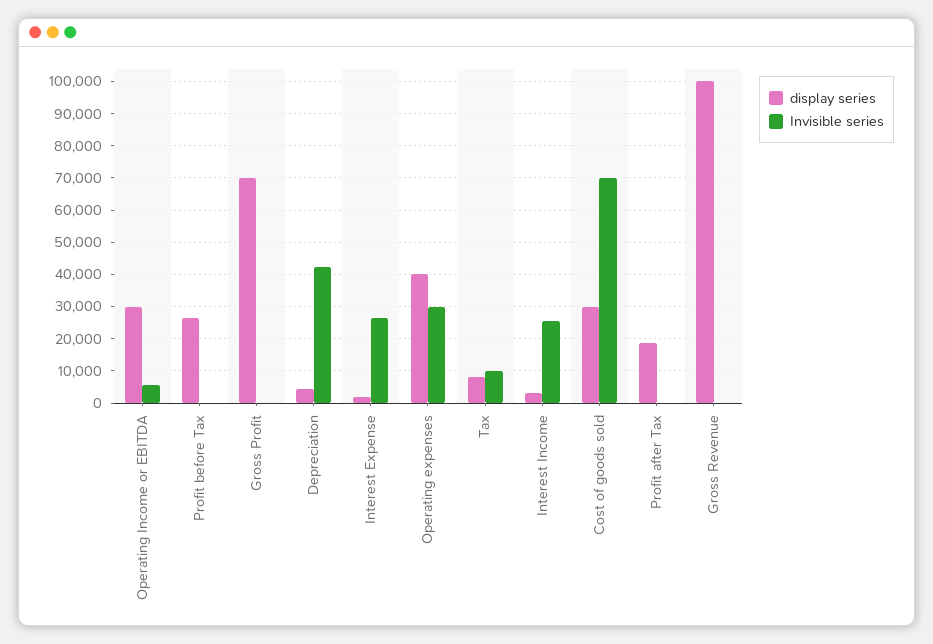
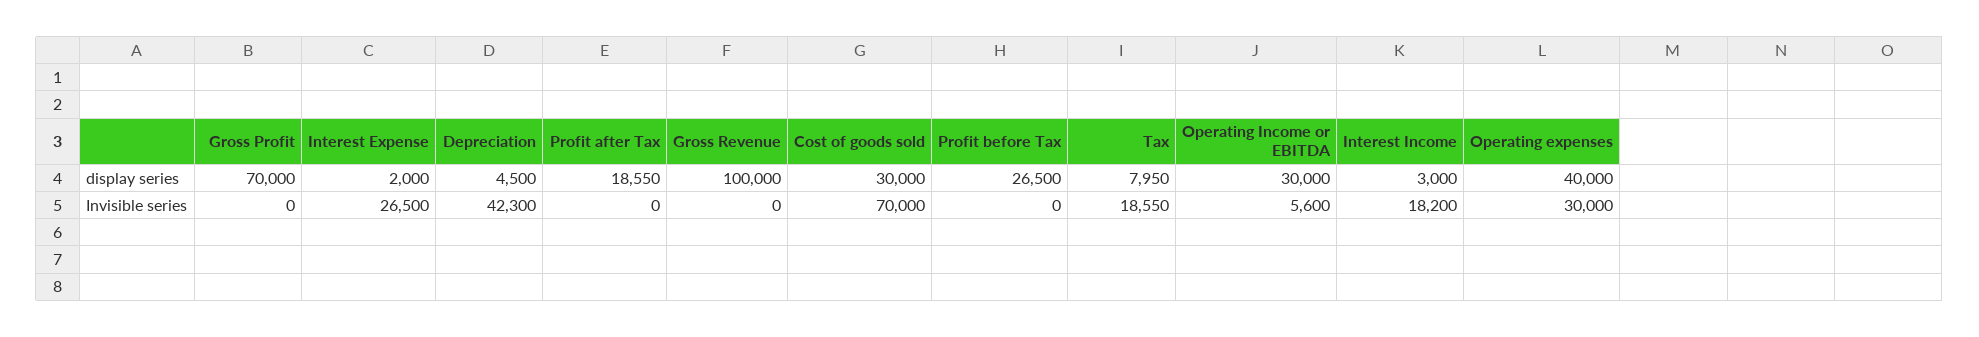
  {
    "display series": {
      "Operating Income or EBITDA": 30000,
      "Profit before Tax": 26500,
      "Gross Profit": 70000,
      "Depreciation": 4500,
      "Interest Expense": 2000,
      "Operating expenses": 40000,
      "Tax": 7950,
      "Interest Income": 3000,
      "Cost of goods sold": 30000,
      "Profit after Tax": 18550,
      "Gross Revenue": 100000
    },
    "Invisible series": {
      "Operating Income or EBITDA": 5600,
      "Profit before Tax": 0,
      "Gross Profit": 0,
      "Depreciation": 42300,
      "Interest Expense": 26500,
      "Operating expenses": 30000,
-     "Tax": 10000,
+     "Tax": 18550,
-     "Interest Income": 26000,
+     "Interest Income": 18200,
      "Cost of goods sold": 70000,
      "Profit after Tax": 0,
      "Gross Revenue": 0
    }
  }

